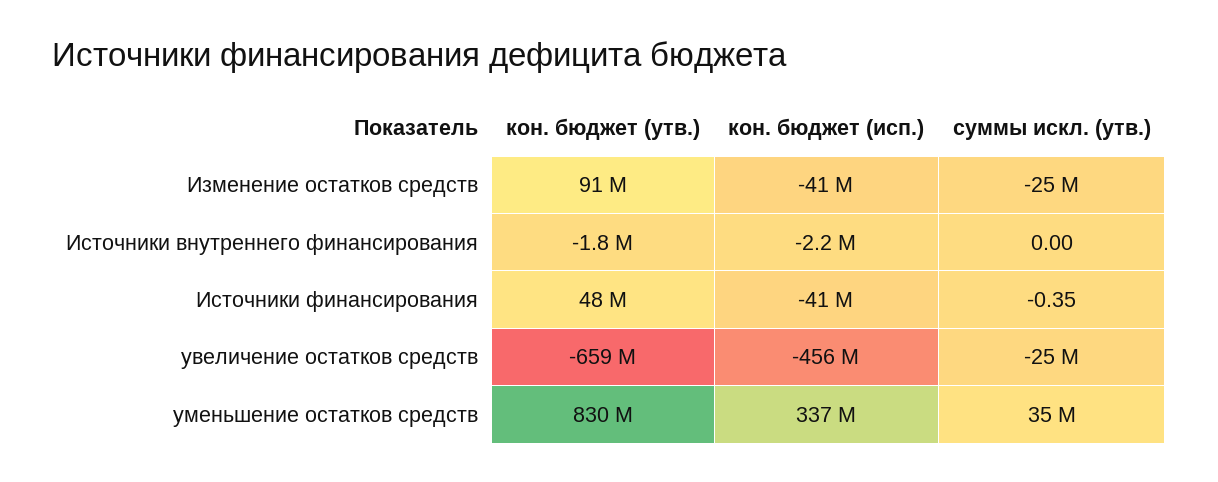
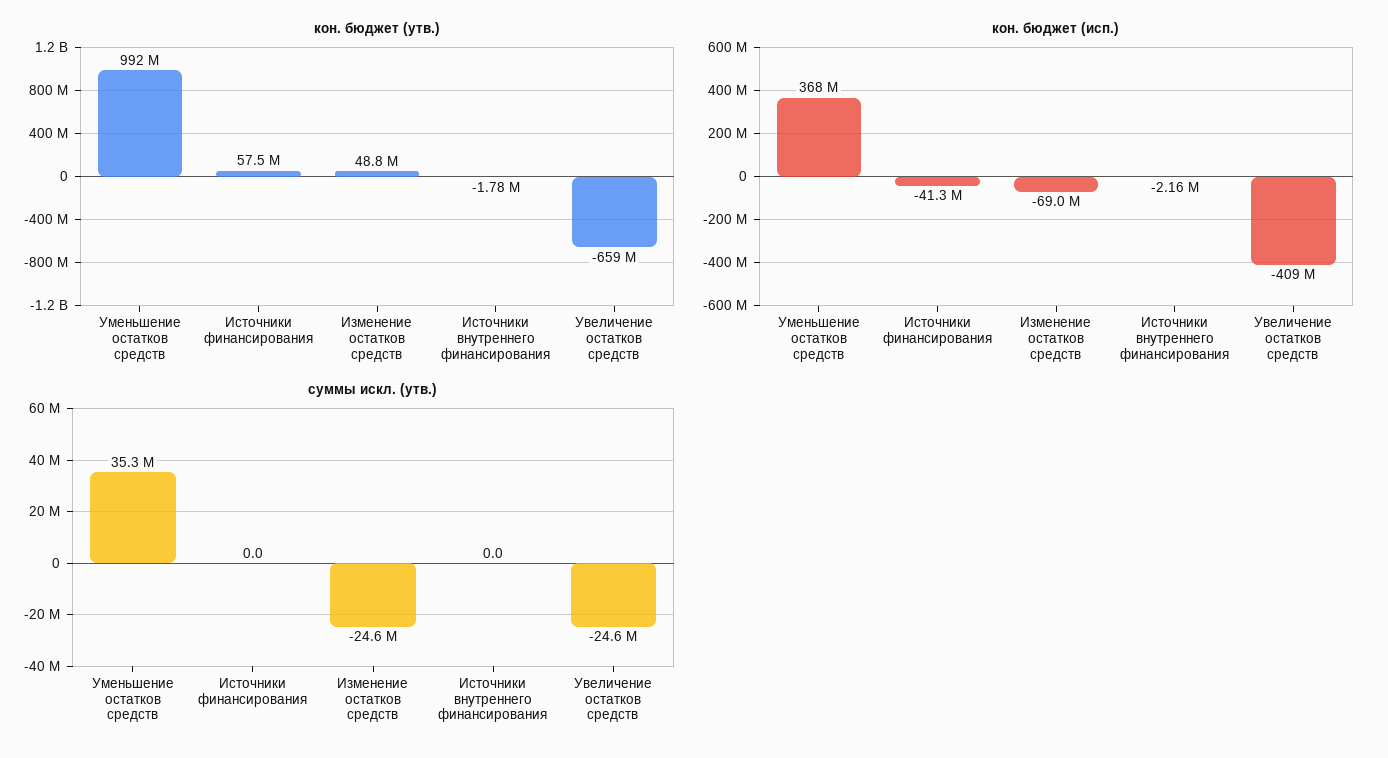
  {
    "кон. бюджет (утв.)": {
-     "Изменение остатков средств": 91000000,
+     "Изменение остатков средств": 48800000,
      "Источники внутреннего финансирования": -1780000,
-     "Источники финансирования": 48000000,
+     "Источники финансирования": 57500000,
      "увеличение остатков средств": -659000000,
-     "уменьшение остатков средств": 830000000
+     "уменьшение остатков средств": 992000000
    },
    "кон. бюджет (исп.)": {
-     "Изменение остатков средств": -41000000,
+     "Изменение остатков средств": -69000000,
      "Источники внутреннего финансирования": -2160000,
      "Источники финансирования": -41300000,
-     "увеличение остатков средств": -456000000,
+     "увеличение остатков средств": -409000000,
-     "уменьшение остатков средств": 337000000
+     "уменьшение остатков средств": 368000000
    },
    "суммы искл. (утв.)": {
      "Изменение остатков средств": -24600000,
      "Источники внутреннего финансирования": 0,
-     "Источники финансирования": -0.35,
+     "Источники финансирования": 0,
      "увеличение остатков средств": -24600000,
      "уменьшение остатков средств": 35300000
    }
  }

